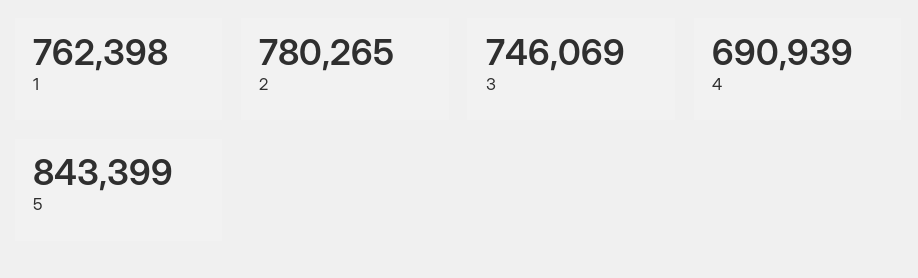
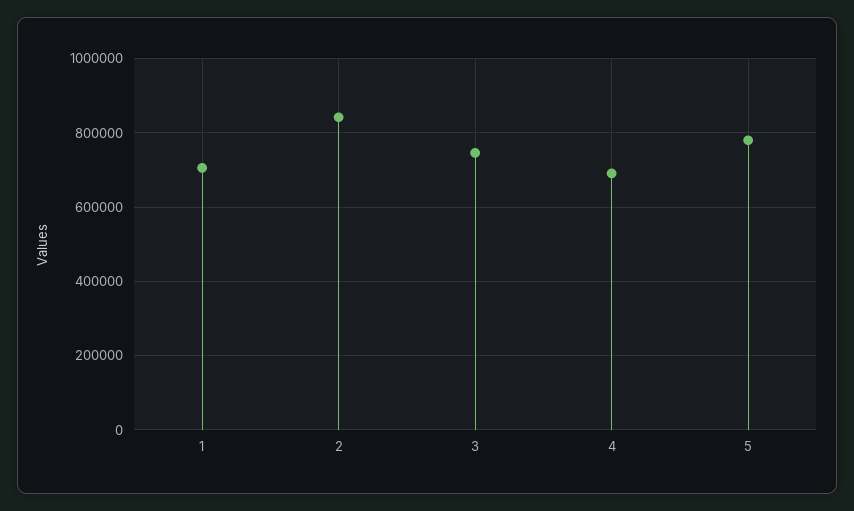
  {
-   "1": 762398,
+   "1": 700000,
-   "2": 780265,
+   "2": 840000,
    "3": 746069,
    "4": 690939,
-   "5": 843399
+   "5": 780000
  }

